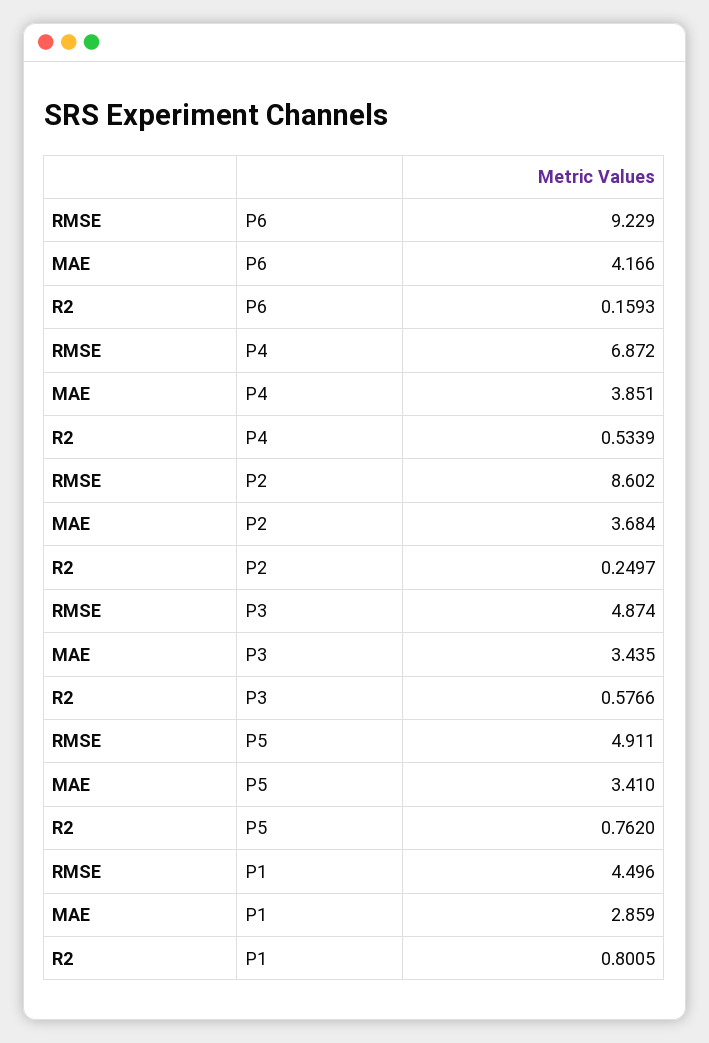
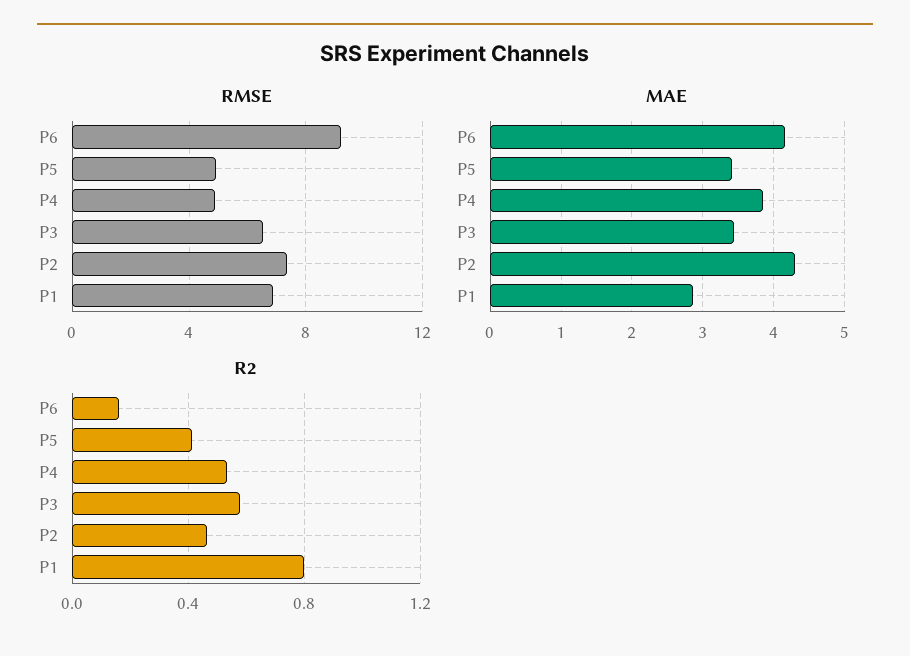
  {
    "RMSE": {
      "P6": 9.229,
-     "P4": 6.872,
+     "P4": 5,
-     "P2": 8.602,
+     "P2": 7.5,
-     "P3": 4.874,
+     "P3": 6.5,
      "P5": 4.911,
-     "P1": 4.496
+     "P1": 7
    },
    "MAE": {
      "P6": 4.166,
      "P4": 3.851,
-     "P2": 3.684,
+     "P2": 4.3,
      "P3": 3.435,
      "P5": 3.41,
      "P1": 2.859
    },
    "R2": {
      "P6": 0.1593,
      "P4": 0.5339,
-     "P2": 0.2497,
+     "P2": 0.45,
      "P3": 0.5766,
-     "P5": 0.762,
+     "P5": 0.4,
      "P1": 0.8005
    }
  }

